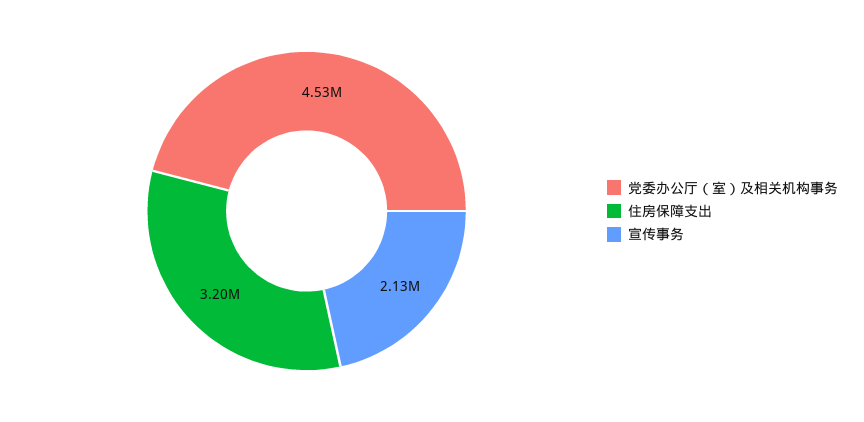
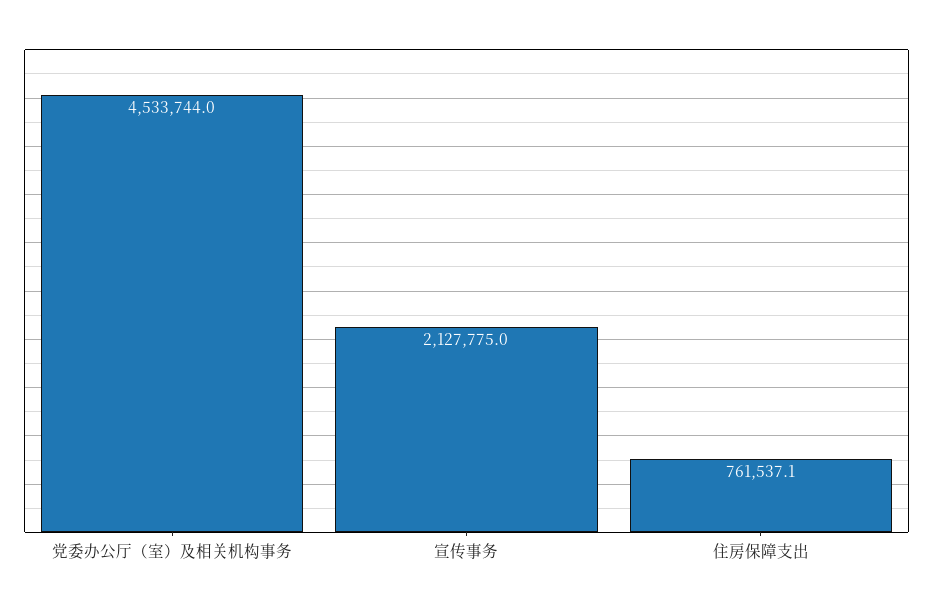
  {
    "党委办公厅（室）及相关机构事务": 4533744,
-   "住房保障支出": 3200000,
+   "住房保障支出": 761537.1,
    "宣传事务": 2127775
  }

